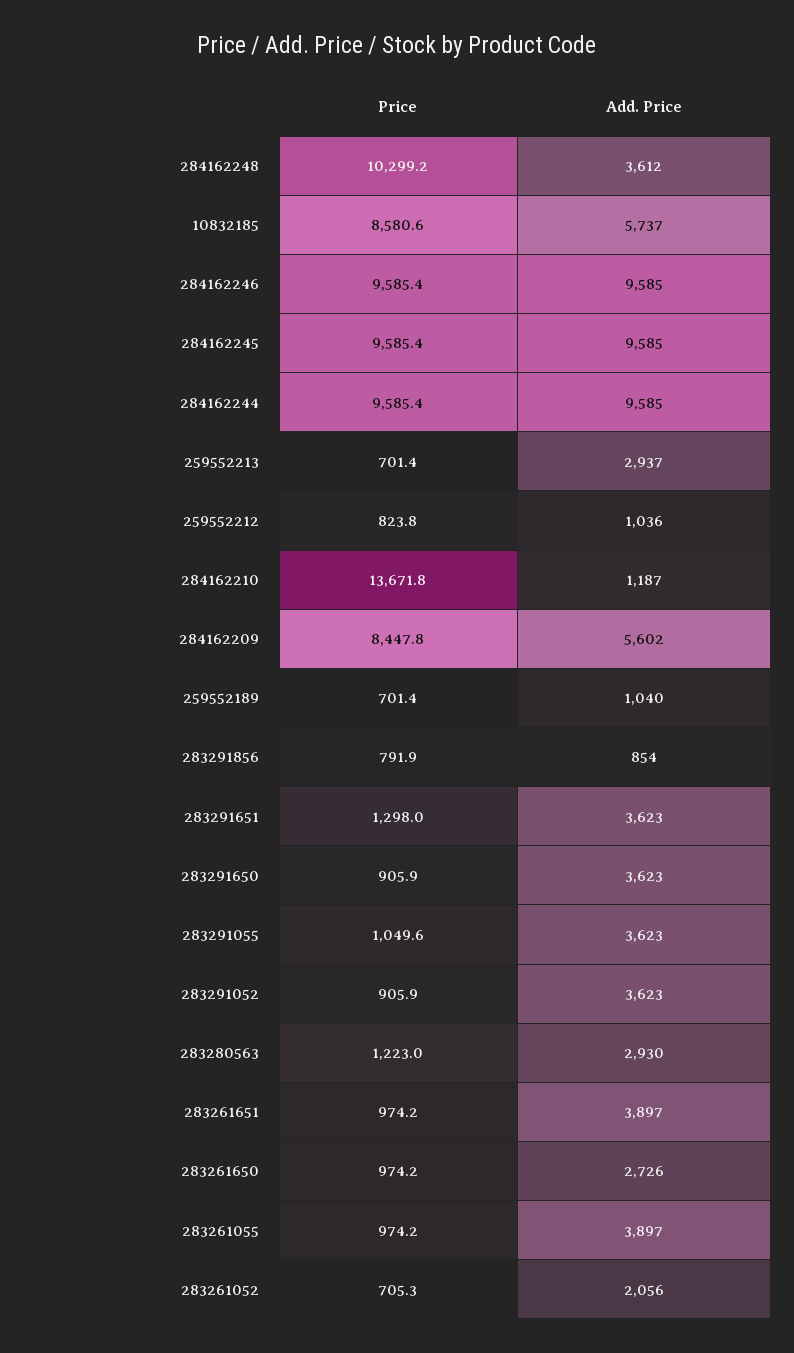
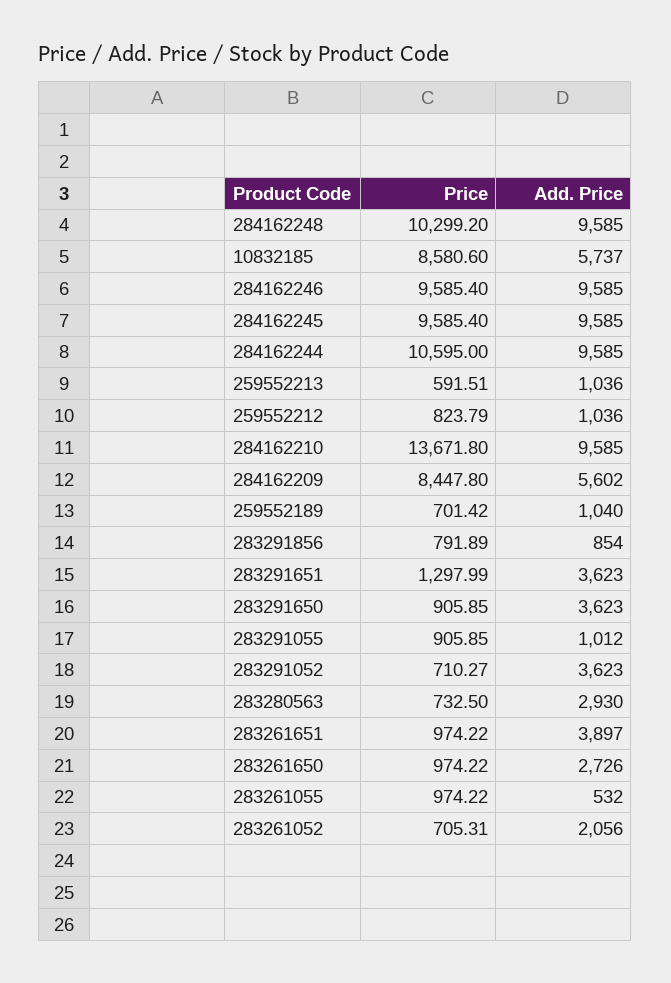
  {
    "Price": {
      "284162248": 10299.2,
      "10832185": 8580.6,
      "284162246": 9585.4,
      "284162245": 9585.4,
-     "284162244": 9585.4,
+     "284162244": 10595,
-     "259552213": 701.4,
+     "259552213": 591.51,
      "259552212": 823.79,
      "284162210": 13671.8,
      "284162209": 8447.8,
      "259552189": 701.42,
      "283291856": 791.89,
      "283291651": 1297.99,
      "283291650": 905.85,
-     "283291055": 1049.6,
+     "283291055": 905.85,
-     "283291052": 905.9,
+     "283291052": 710.27,
-     "283280563": 1223,
+     "283280563": 732.5,
      "283261651": 974.22,
      "283261650": 974.22,
      "283261055": 974.22,
      "283261052": 705.31
    },
    "Add. Price": {
-     "284162248": 3612,
+     "284162248": 9585,
      "10832185": 5737,
      "284162246": 9585,
      "284162245": 9585,
      "284162244": 9585,
-     "259552213": 2937,
+     "259552213": 1036,
      "259552212": 1036,
-     "284162210": 1187,
+     "284162210": 9585,
      "284162209": 5602,
      "259552189": 1040,
      "283291856": 854,
      "283291651": 3623,
      "283291650": 3623,
-     "283291055": 3623,
+     "283291055": 1012,
      "283291052": 3623,
      "283280563": 2930,
      "283261651": 3897,
      "283261650": 2726,
-     "283261055": 3897,
+     "283261055": 532,
      "283261052": 2056
    }
  }

